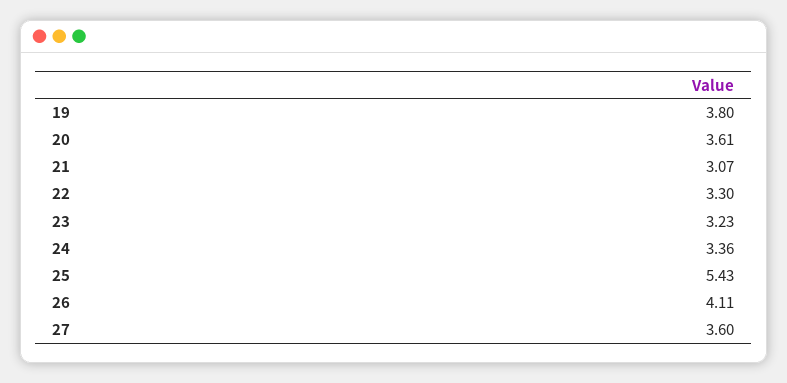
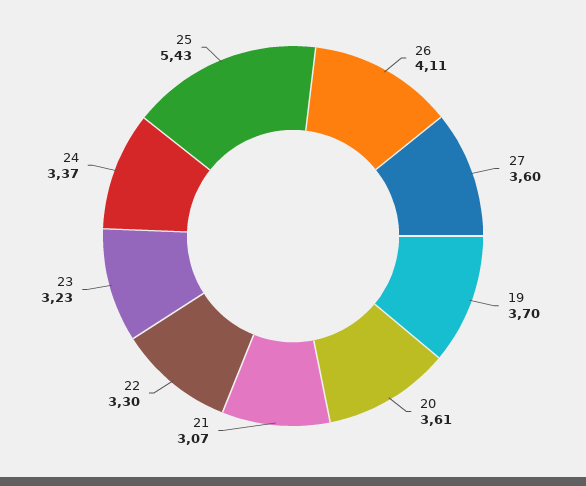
  {
-   "19": 3.8,
+   "19": 3.7,
    "20": 3.61,
    "21": 3.07,
    "22": 3.3,
    "23": 3.23,
-   "24": 3.36,
+   "24": 3.37,
    "25": 5.43,
    "26": 4.11,
    "27": 3.6
  }

